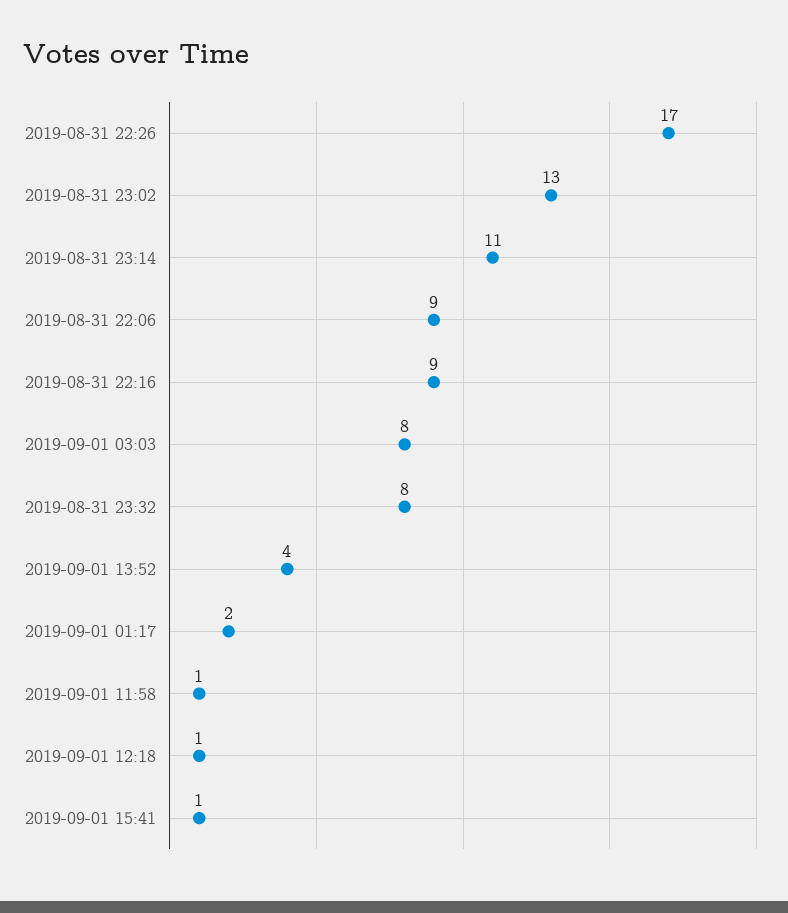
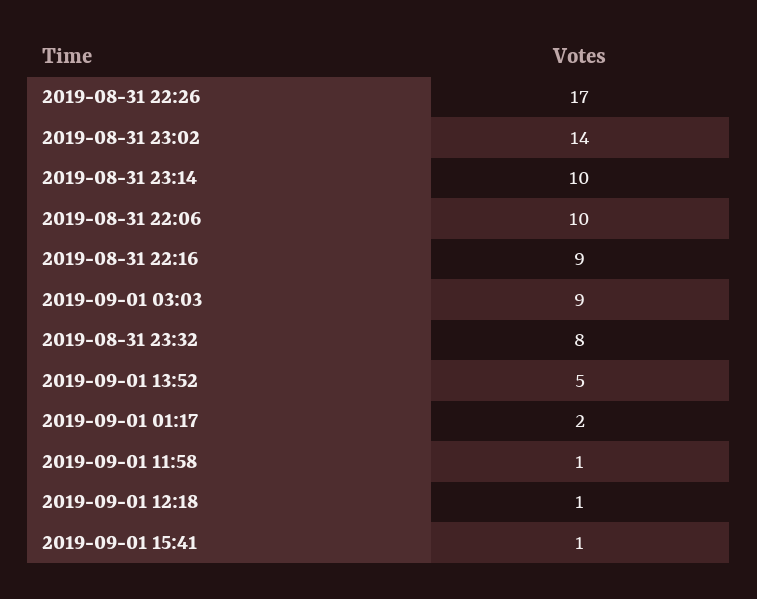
  {
    "2019-08-31 22:26": 17,
-   "2019-08-31 23:02": 13,
+   "2019-08-31 23:02": 14,
-   "2019-08-31 23:14": 11,
+   "2019-08-31 23:14": 10,
-   "2019-08-31 22:06": 9,
+   "2019-08-31 22:06": 10,
    "2019-08-31 22:16": 9,
-   "2019-09-01 03:03": 8,
+   "2019-09-01 03:03": 9,
    "2019-08-31 23:32": 8,
-   "2019-09-01 13:52": 4,
+   "2019-09-01 13:52": 5,
    "2019-09-01 01:17": 2,
    "2019-09-01 11:58": 1,
    "2019-09-01 12:18": 1,
    "2019-09-01 15:41": 1
  }

